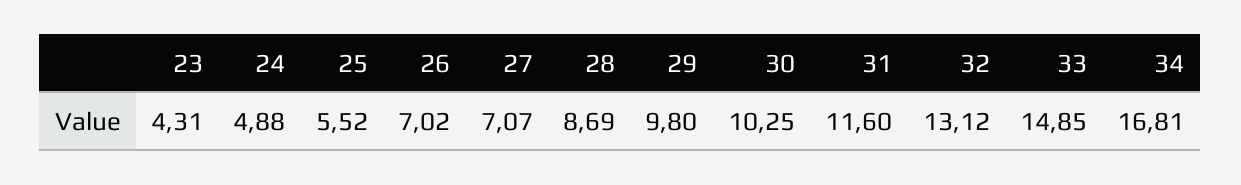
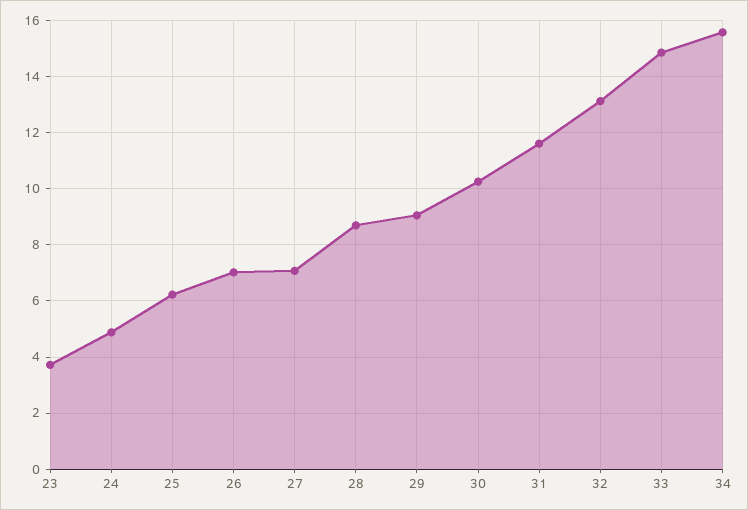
  {
-   "23": 4.31,
+   "23": 3.75,
    "24": 4.88,
-   "25": 5.52,
+   "25": 6.25,
    "26": 7.02,
    "27": 7.07,
    "28": 8.69,
-   "29": 9.8,
+   "29": 9,
    "30": 10.25,
    "31": 11.6,
    "32": 13.12,
    "33": 14.85,
-   "34": 16.81
+   "34": 15.5
  }

